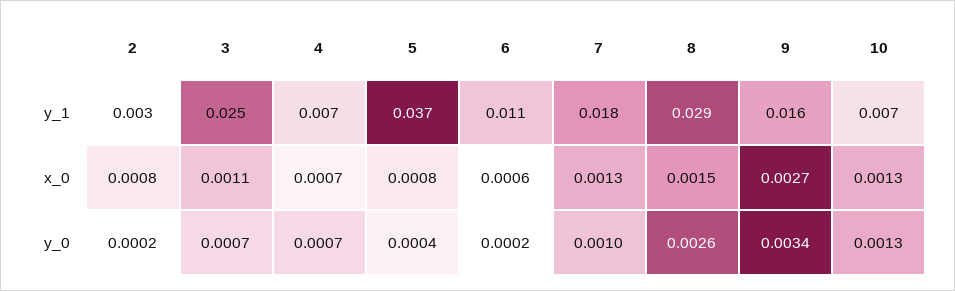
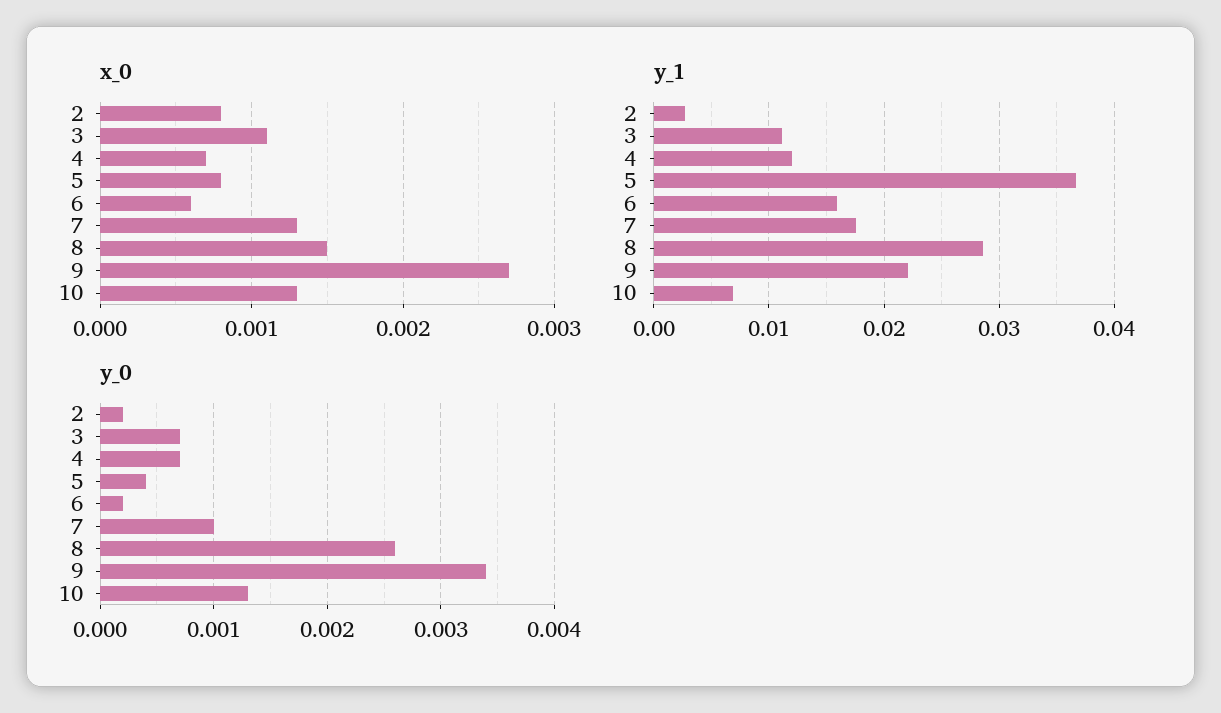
  {
    "y_1": {
      "2": 0.003,
-     "3": 0.025,
+     "3": 0.011,
-     "4": 0.007,
+     "4": 0.012,
      "5": 0.037,
-     "6": 0.011,
+     "6": 0.016,
      "7": 0.018,
      "8": 0.029,
-     "9": 0.016,
+     "9": 0.022,
      "10": 0.007
    },
    "x_0": {
      "2": 0.0008,
      "3": 0.0011,
      "4": 0.0007,
      "5": 0.0008,
      "6": 0.0006,
      "7": 0.0013,
      "8": 0.0015,
      "9": 0.0027,
      "10": 0.0013
    },
    "y_0": {
      "2": 0.0002,
      "3": 0.0007,
      "4": 0.0007,
      "5": 0.0004,
      "6": 0.0002,
      "7": 0.001,
      "8": 0.0026,
      "9": 0.0034,
      "10": 0.0013
    }
  }

